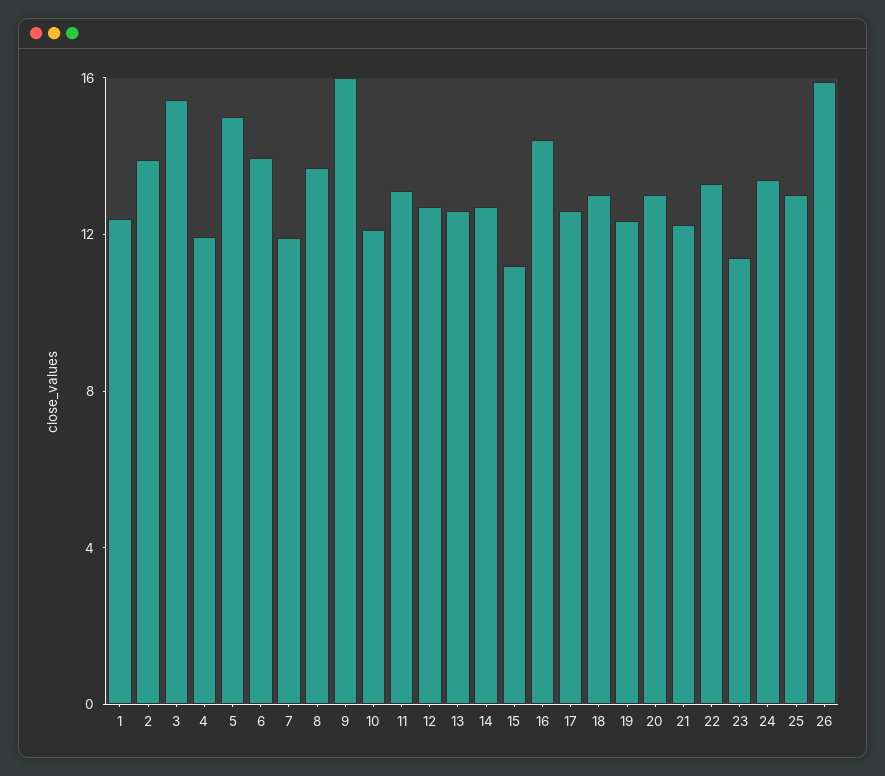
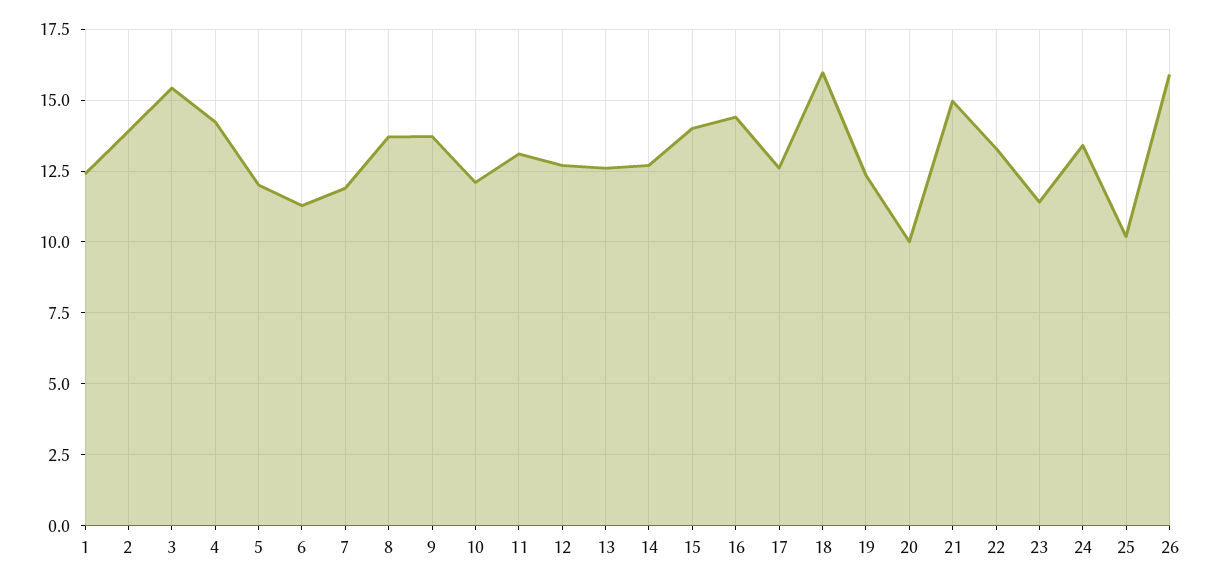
  {
    "1": 12.5,
    "2": 14,
    "3": 15.5,
-   "4": 12,
+   "4": 14.25,
-   "5": 15,
+   "5": 12,
-   "6": 14,
+   "6": 11.25,
    "7": 12,
    "8": 13.75,
-   "9": 16,
+   "9": 13.75,
    "10": 12,
    "11": 13,
    "12": 12.75,
    "13": 12.5,
    "14": 12.75,
-   "15": 11,
+   "15": 14,
    "16": 14.5,
    "17": 12.5,
-   "18": 13,
+   "18": 16,
    "19": 12.25,
-   "20": 13,
+   "20": 10,
-   "21": 12,
+   "21": 15,
    "22": 13.25,
    "23": 11.5,
    "24": 13.5,
-   "25": 13,
+   "25": 10.25,
    "26": 16
  }

